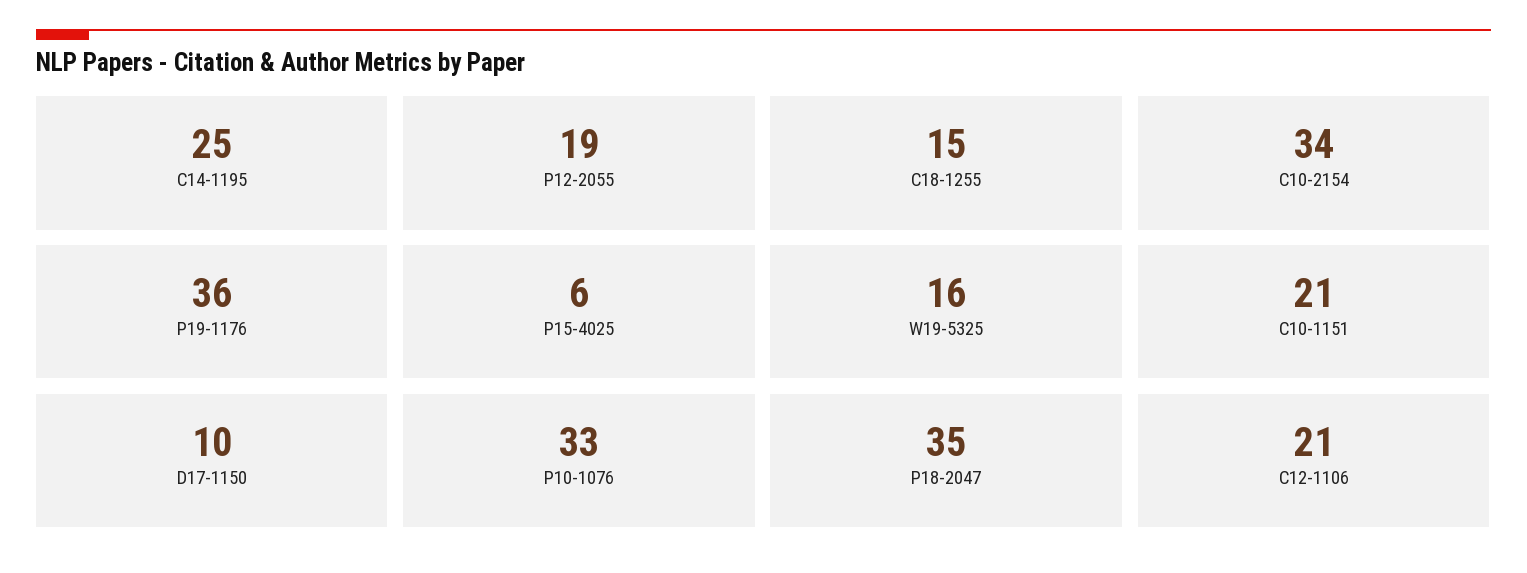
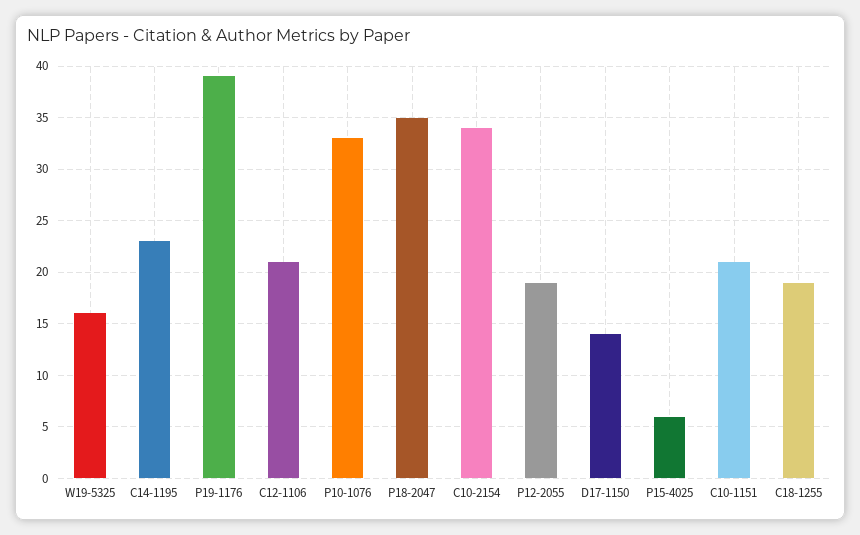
  {
-   "C14-1195": 25,
+   "C14-1195": 23,
    "P12-2055": 19,
-   "C18-1255": 15,
+   "C18-1255": 19,
    "C10-2154": 34,
-   "P19-1176": 36,
+   "P19-1176": 39,
    "P15-4025": 6,
    "W19-5325": 16,
    "C10-1151": 21,
-   "D17-1150": 10,
+   "D17-1150": 14,
    "P10-1076": 33,
    "P18-2047": 35,
    "C12-1106": 21
  }

